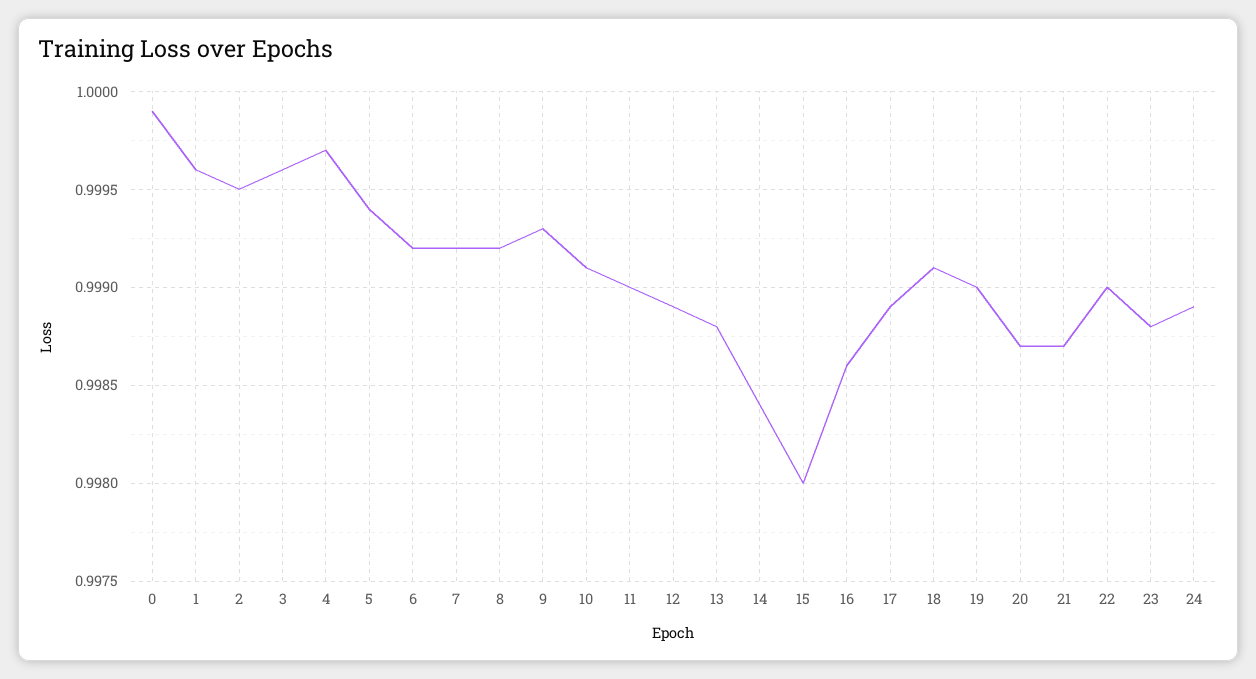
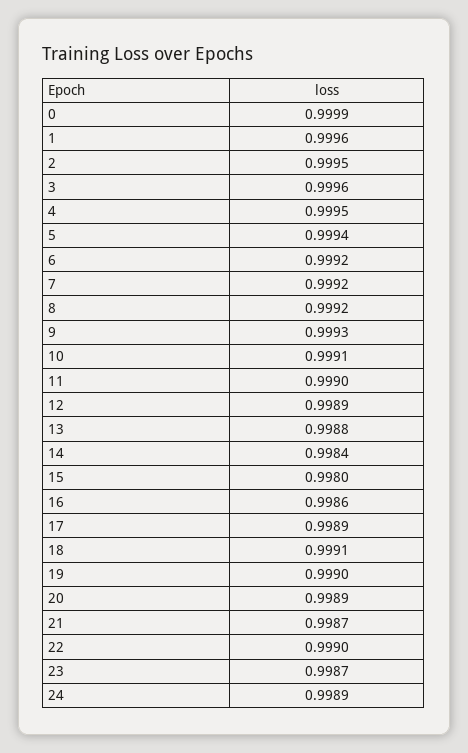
  {
    "0": 0.9999,
    "1": 0.9996,
    "2": 0.9995,
    "3": 0.9996,
-   "4": 0.9997,
+   "4": 0.9995,
    "5": 0.9994,
    "6": 0.9992,
    "7": 0.9992,
    "8": 0.9992,
    "9": 0.9993,
    "10": 0.9991,
    "11": 0.999,
    "12": 0.9989,
    "13": 0.9988,
    "14": 0.9984,
    "15": 0.998,
    "16": 0.9986,
    "17": 0.9989,
    "18": 0.9991,
    "19": 0.999,
-   "20": 0.9987,
+   "20": 0.9989,
    "21": 0.9987,
    "22": 0.999,
-   "23": 0.9988,
+   "23": 0.9987,
    "24": 0.9989
  }

